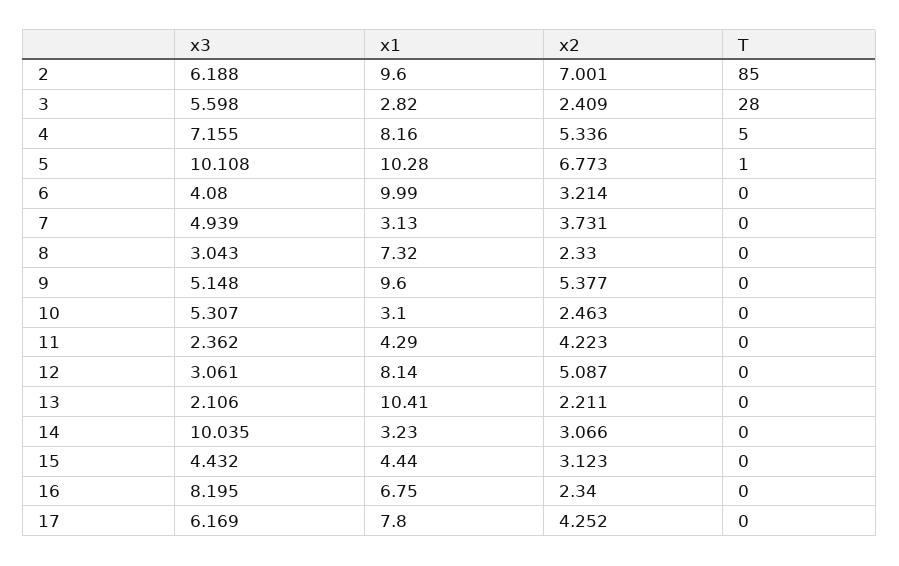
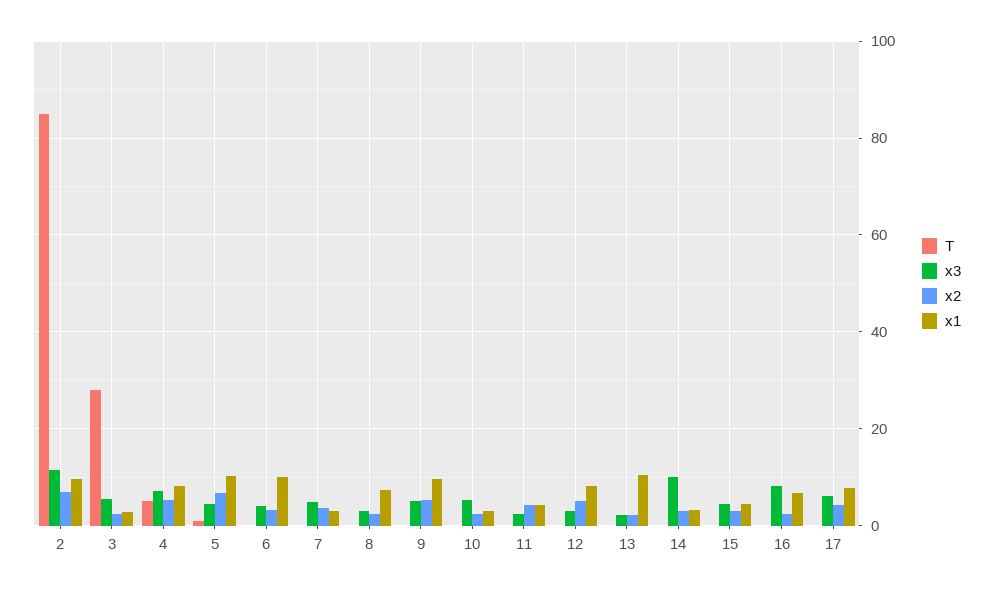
  {
    "x3": {
-     "2": 6.188,
+     "2": 12,
      "3": 5.598,
      "4": 7.155,
-     "5": 10.108,
+     "5": 4,
      "6": 4.08,
      "7": 4.939,
      "8": 3.043,
      "9": 5.148,
      "10": 5.307,
      "11": 2.362,
      "12": 3.061,
      "13": 2.106,
      "14": 10.035,
      "15": 4.432,
      "16": 8.195,
      "17": 6.169
    },
    "x1": {
      "2": 9.6,
      "3": 2.82,
      "4": 8.16,
      "5": 10.28,
      "6": 9.99,
      "7": 3.13,
      "8": 7.32,
      "9": 9.6,
      "10": 3.1,
      "11": 4.29,
      "12": 8.14,
      "13": 10.41,
      "14": 3.23,
      "15": 4.44,
      "16": 6.75,
      "17": 7.8
    },
    "x2": {
      "2": 7.001,
      "3": 2.409,
      "4": 5.336,
      "5": 6.773,
      "6": 3.214,
      "7": 3.731,
      "8": 2.33,
      "9": 5.377,
      "10": 2.463,
      "11": 4.223,
      "12": 5.087,
      "13": 2.211,
      "14": 3.066,
      "15": 3.123,
      "16": 2.34,
      "17": 4.252
    },
    "T": {
      "2": 85,
      "3": 28,
      "4": 5,
      "5": 1,
      "6": 0,
      "7": 0,
      "8": 0,
      "9": 0,
      "10": 0,
      "11": 0,
      "12": 0,
      "13": 0,
      "14": 0,
      "15": 0,
      "16": 0,
      "17": 0
    }
  }

